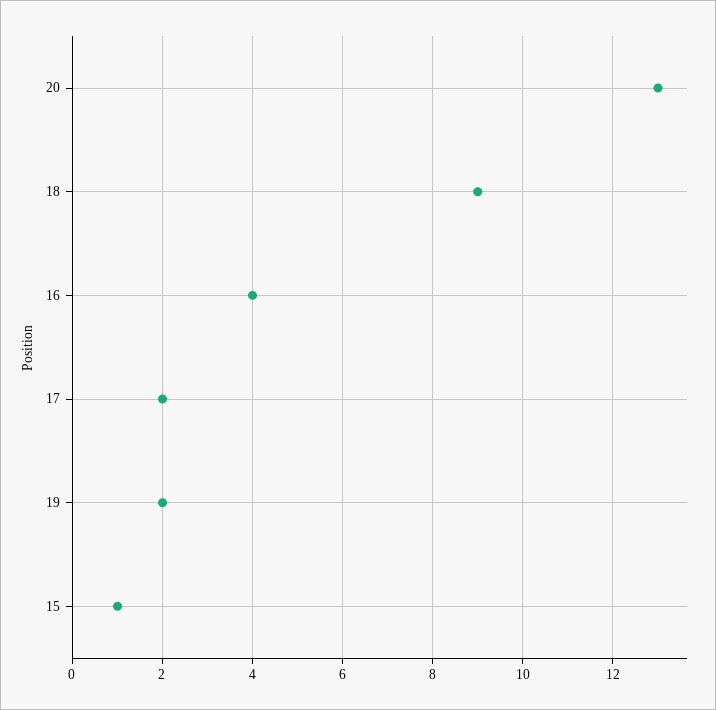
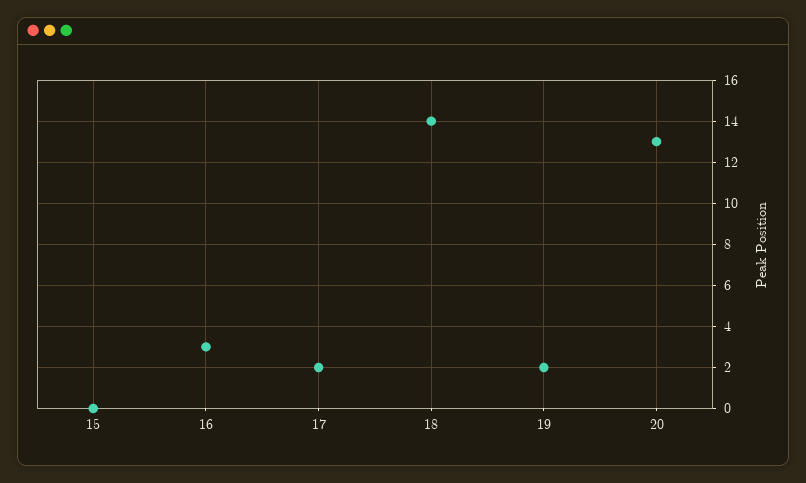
  {
    "20": 13,
-   "18": 9,
+   "18": 14,
-   "16": 4,
+   "16": 3,
    "17": 2,
    "19": 2,
-   "15": 1
+   "15": 0
  }

